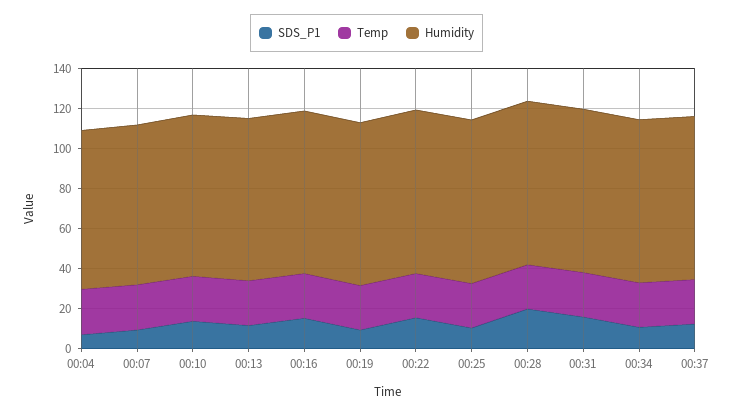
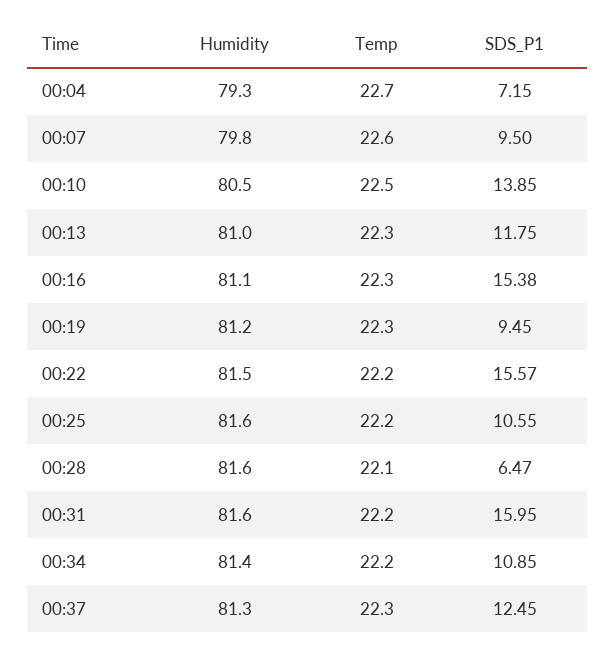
  {
    "SDS_P1": {
      "00:04": 7.15,
      "00:07": 9.5,
      "00:10": 13.85,
      "00:13": 11.75,
      "00:16": 15.38,
      "00:19": 9.45,
      "00:22": 15.57,
      "00:25": 10.55,
-     "00:28": 20,
+     "00:28": 6.47,
      "00:31": 15.95,
      "00:34": 10.85,
      "00:37": 12.45
    },
    "Temp": {
      "00:04": 22.7,
      "00:07": 22.6,
      "00:10": 22.5,
      "00:13": 22.3,
      "00:16": 22.3,
      "00:19": 22.3,
      "00:22": 22.2,
      "00:25": 22.2,
      "00:28": 22.1,
      "00:31": 22.2,
      "00:34": 22.2,
      "00:37": 22.3
    },
    "Humidity": {
      "00:04": 79.3,
      "00:07": 79.8,
      "00:10": 80.5,
      "00:13": 81,
      "00:16": 81.1,
      "00:19": 81.2,
      "00:22": 81.5,
      "00:25": 81.6,
      "00:28": 81.6,
      "00:31": 81.6,
      "00:34": 81.4,
      "00:37": 81.3
    }
  }

